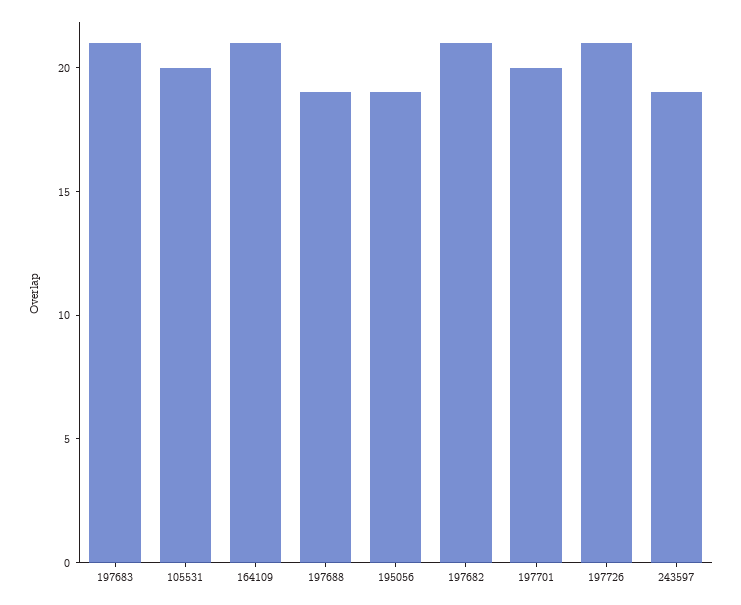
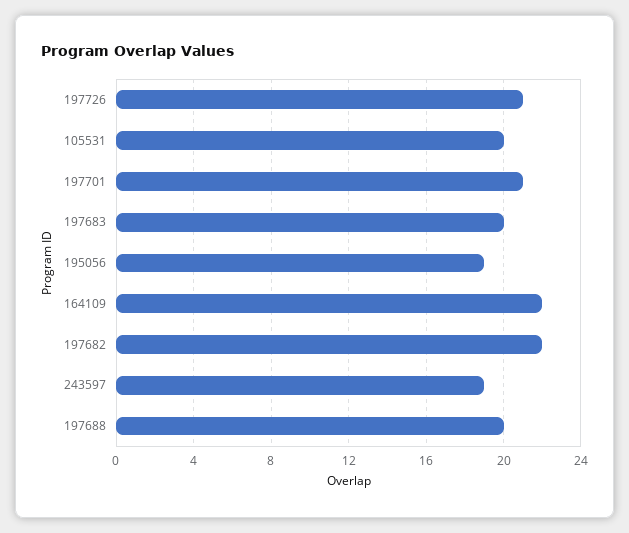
  {
-   "197683": 21,
+   "197683": 20,
    "105531": 20,
-   "164109": 21,
+   "164109": 22,
-   "197688": 19,
+   "197688": 20,
    "195056": 19,
-   "197682": 21,
+   "197682": 22,
-   "197701": 20,
+   "197701": 21,
    "197726": 21,
    "243597": 19
  }

